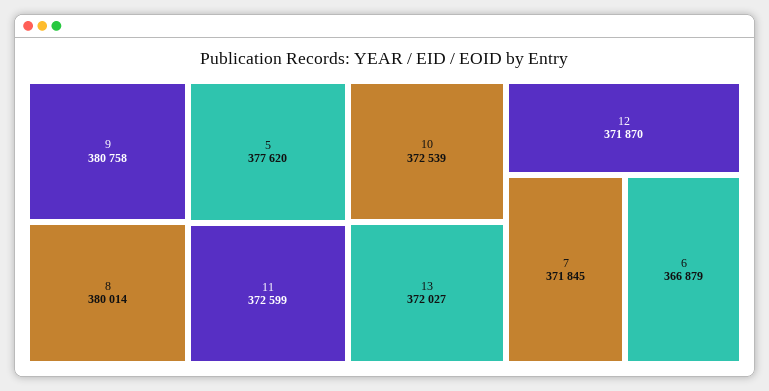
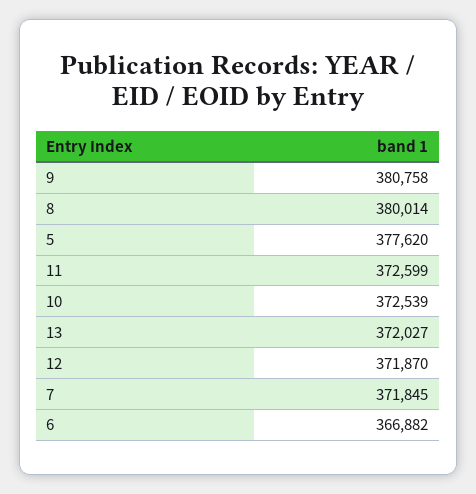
  {
    "9": 380758,
    "8": 380014,
    "5": 377620,
    "11": 372599,
    "10": 372539,
    "13": 372027,
    "12": 371870,
    "7": 371845,
-   "6": 366879
+   "6": 366882
  }

